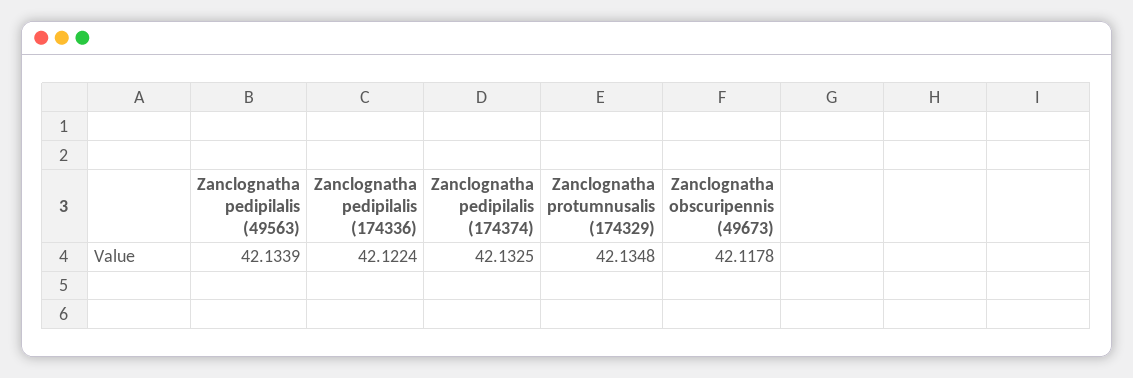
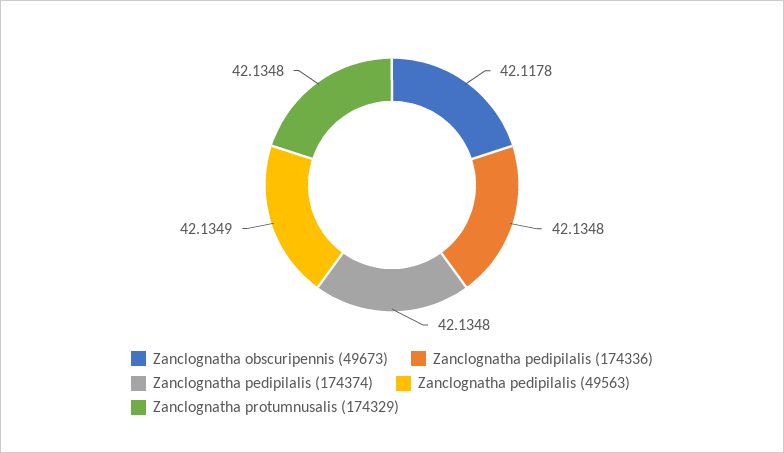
  {
-   "Zanclognatha pedipilalis (49563)": 42.1339,
+   "Zanclognatha pedipilalis (49563)": 42.1349,
-   "Zanclognatha pedipilalis (174336)": 42.1224,
+   "Zanclognatha pedipilalis (174336)": 42.1348,
-   "Zanclognatha pedipilalis (174374)": 42.1325,
+   "Zanclognatha pedipilalis (174374)": 42.1348,
    "Zanclognatha protumnusalis (174329)": 42.1348,
    "Zanclognatha obscuripennis (49673)": 42.1178
  }

